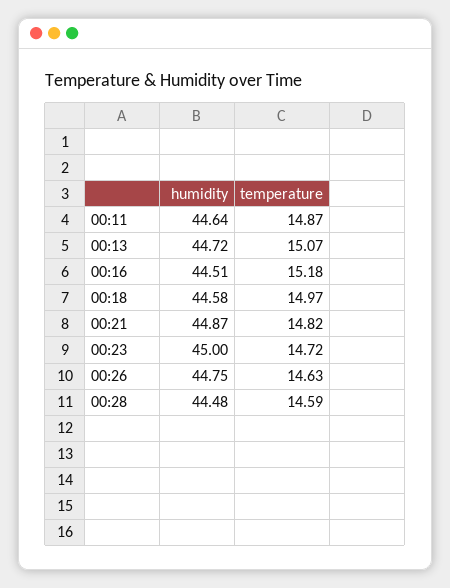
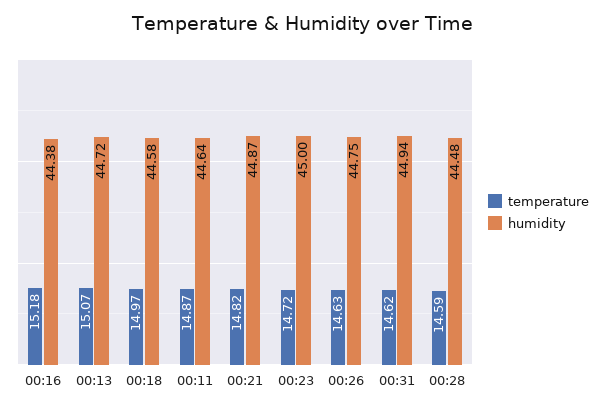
  {
    "humidity": {
      "00:11": 44.64,
      "00:13": 44.72,
-     "00:16": 44.51,
+     "00:16": 44.38,
      "00:18": 44.58,
      "00:21": 44.87,
      "00:23": 45,
      "00:26": 44.75,
-     "00:28": 44.48
+     "00:28": 44.48,
+     "00:31": 44.94
    },
    "temperature": {
      "00:11": 14.87,
      "00:13": 15.07,
      "00:16": 15.18,
      "00:18": 14.97,
      "00:21": 14.82,
      "00:23": 14.72,
      "00:26": 14.63,
-     "00:28": 14.59
+     "00:28": 14.59,
+     "00:31": 14.62
    }
  }

